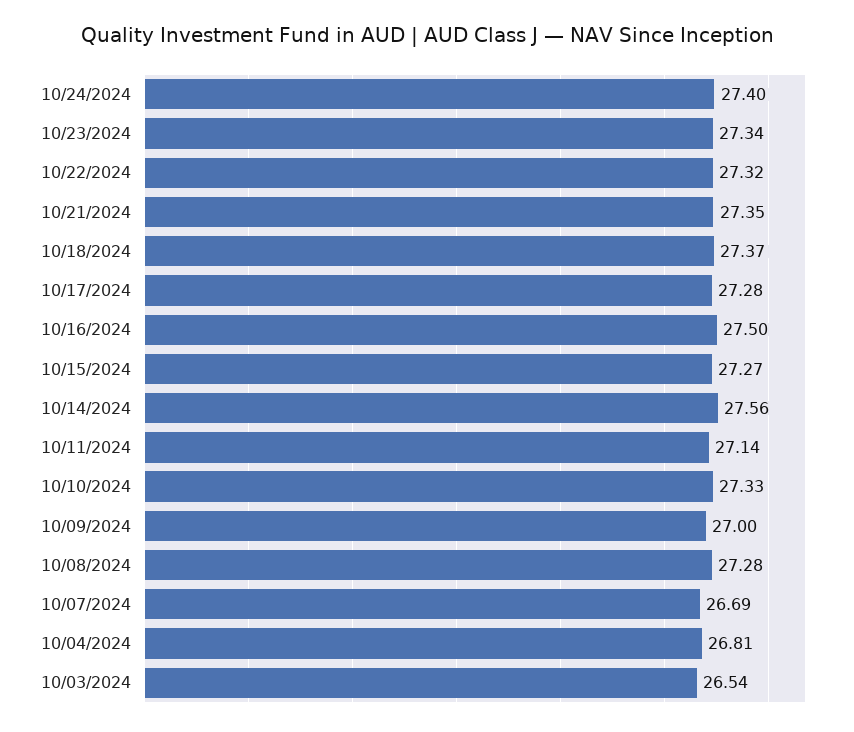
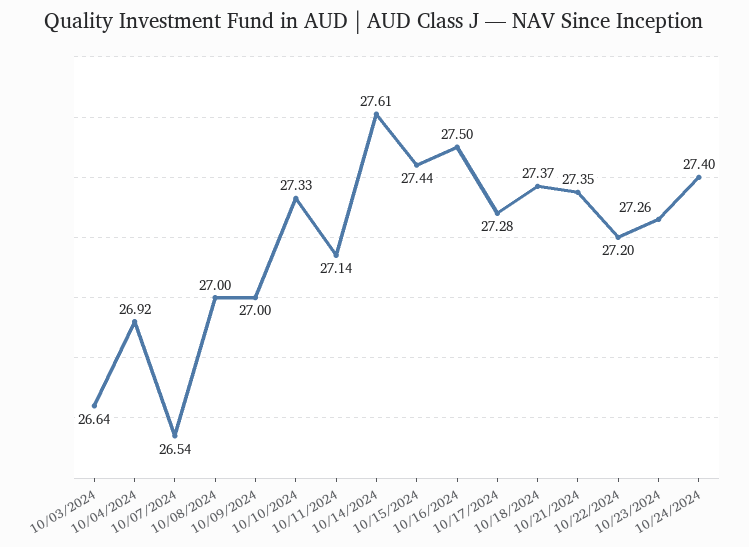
  {
    "10/24/2024": 27.4,
-   "10/23/2024": 27.34,
+   "10/23/2024": 27.26,
-   "10/22/2024": 27.32,
+   "10/22/2024": 27.2,
    "10/21/2024": 27.35,
    "10/18/2024": 27.37,
    "10/17/2024": 27.28,
    "10/16/2024": 27.5,
-   "10/15/2024": 27.27,
+   "10/15/2024": 27.44,
-   "10/14/2024": 27.56,
+   "10/14/2024": 27.61,
    "10/11/2024": 27.14,
    "10/10/2024": 27.33,
    "10/09/2024": 27,
-   "10/08/2024": 27.28,
+   "10/08/2024": 27,
-   "10/07/2024": 26.69,
+   "10/07/2024": 26.54,
-   "10/04/2024": 26.81,
+   "10/04/2024": 26.92,
-   "10/03/2024": 26.54
+   "10/03/2024": 26.64
  }

